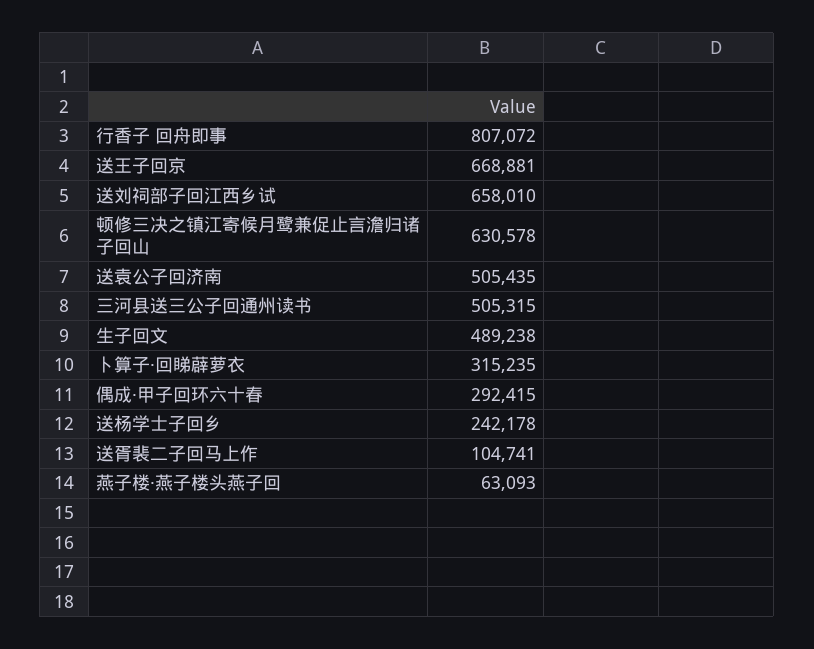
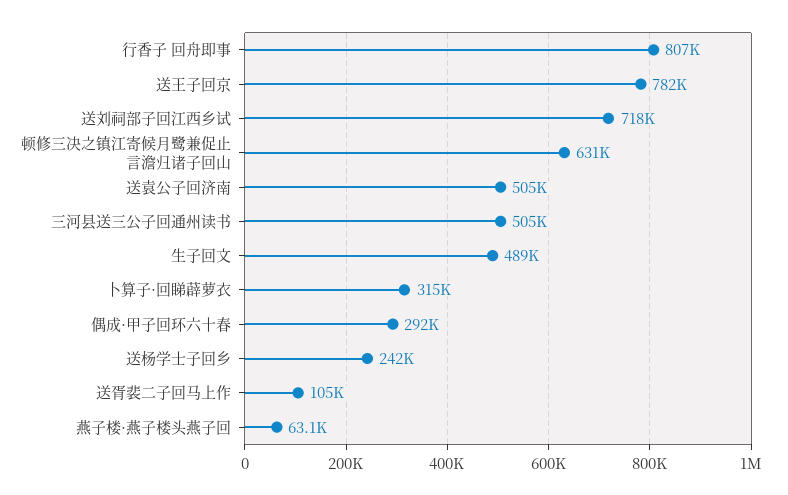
  {
    "行香子 回舟即事": 807072,
-   "送王子回京": 668881,
+   "送王子回京": 782000,
-   "送刘祠部子回江西乡试": 658010,
+   "送刘祠部子回江西乡试": 718000,
    "顿修三决之镇江寄候月鹭兼促止言澹归诸子回山": 630578,
    "送袁公子回济南": 505435,
    "三河县送三公子回通州读书": 505315,
    "生子回文": 489238,
    "卜算子·回睇薜萝衣": 315235,
    "偶成·甲子回环六十春": 292415,
    "送杨学士子回乡": 242178,
    "送胥裴二子回马上作": 104741,
    "燕子楼·燕子楼头燕子回": 63093
  }

